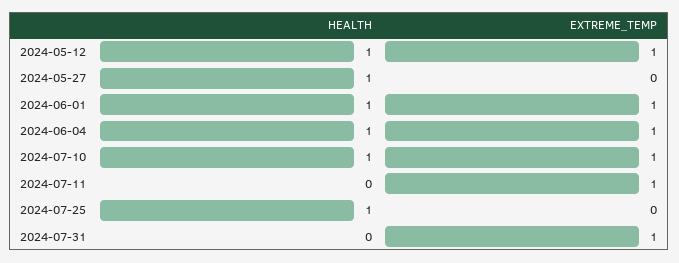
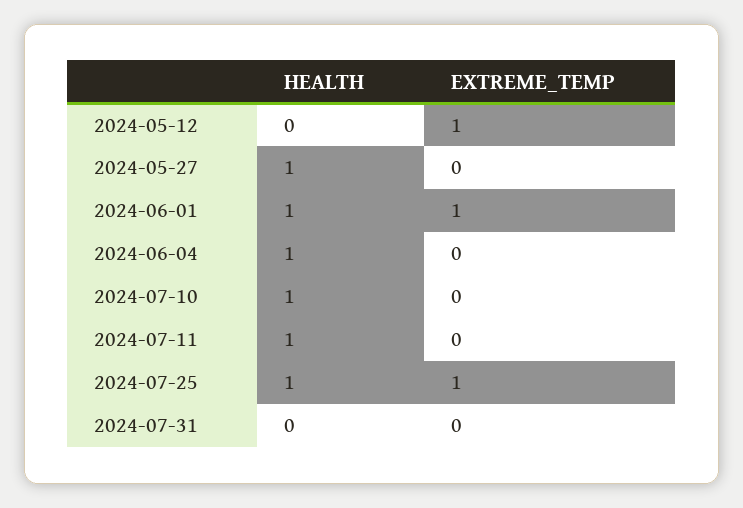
  {
    "HEALTH": {
-     "2024-05-12": 1,
+     "2024-05-12": 0,
      "2024-05-27": 1,
      "2024-06-01": 1,
      "2024-06-04": 1,
      "2024-07-10": 1,
-     "2024-07-11": 0,
+     "2024-07-11": 1,
      "2024-07-25": 1,
      "2024-07-31": 0
    },
    "EXTREME_TEMP": {
      "2024-05-12": 1,
      "2024-05-27": 0,
      "2024-06-01": 1,
-     "2024-06-04": 1,
+     "2024-06-04": 0,
-     "2024-07-10": 1,
+     "2024-07-10": 0,
-     "2024-07-11": 1,
+     "2024-07-11": 0,
-     "2024-07-25": 0,
+     "2024-07-25": 1,
-     "2024-07-31": 1
+     "2024-07-31": 0
    }
  }

